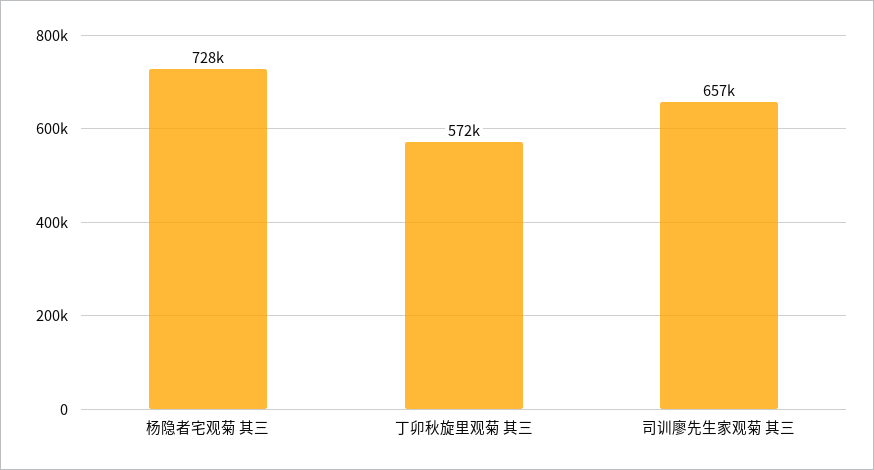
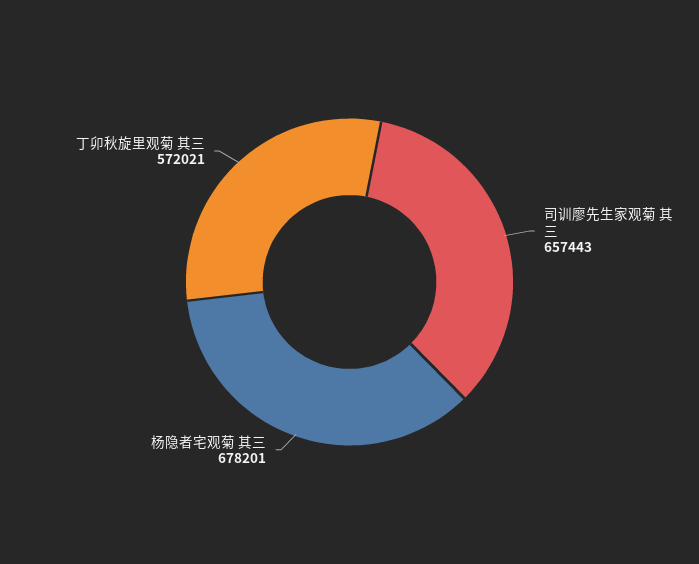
  {
-   "杨隐者宅观菊 其三": 728000,
+   "杨隐者宅观菊 其三": 678201,
    "丁卯秋旋里观菊 其三": 572021,
    "司训廖先生家观菊 其三": 657443
  }

